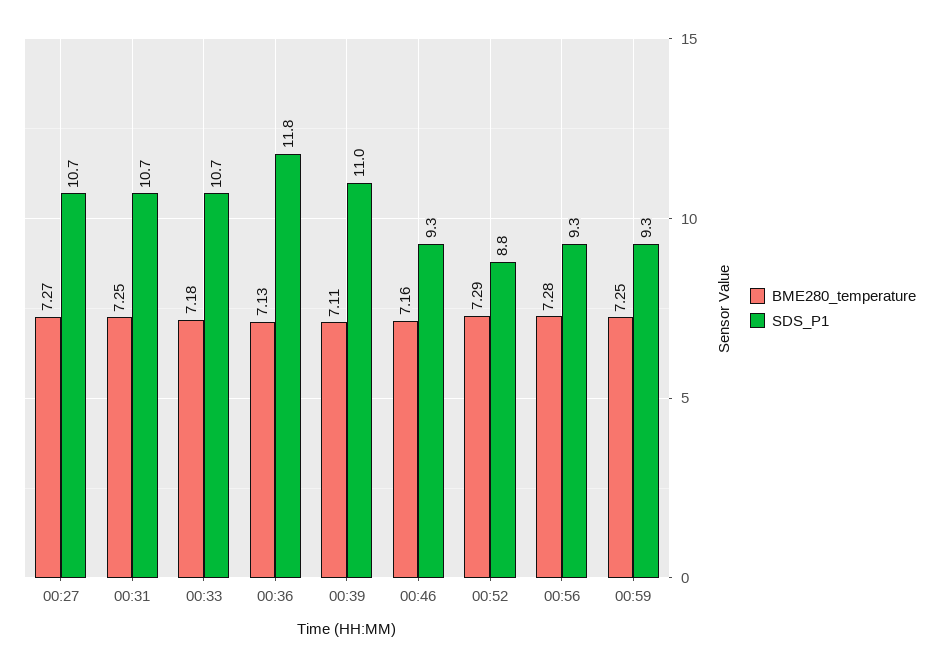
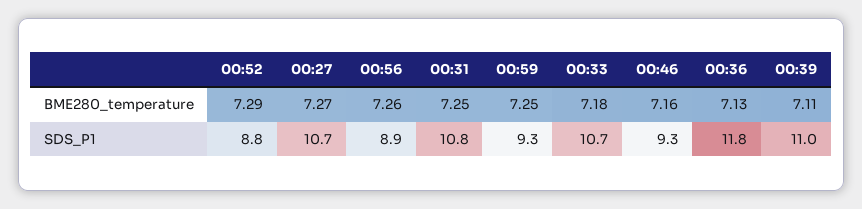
  {
    "BME280_temperature": {
      "00:27": 7.27,
      "00:31": 7.25,
      "00:33": 7.18,
      "00:36": 7.13,
      "00:39": 7.11,
      "00:46": 7.16,
      "00:52": 7.29,
-     "00:56": 7.28,
+     "00:56": 7.26,
      "00:59": 7.25
    },
    "SDS_P1": {
      "00:27": 10.7,
-     "00:31": 10.7,
+     "00:31": 10.8,
      "00:33": 10.7,
      "00:36": 11.8,
      "00:39": 11,
      "00:46": 9.3,
      "00:52": 8.8,
-     "00:56": 9.3,
+     "00:56": 8.9,
      "00:59": 9.3
    }
  }

